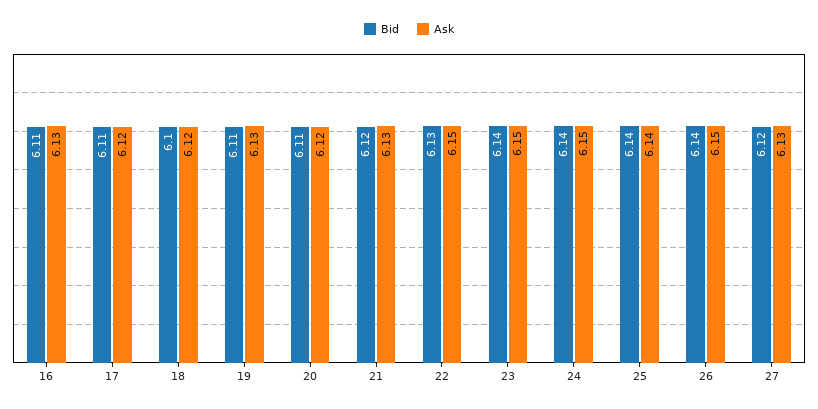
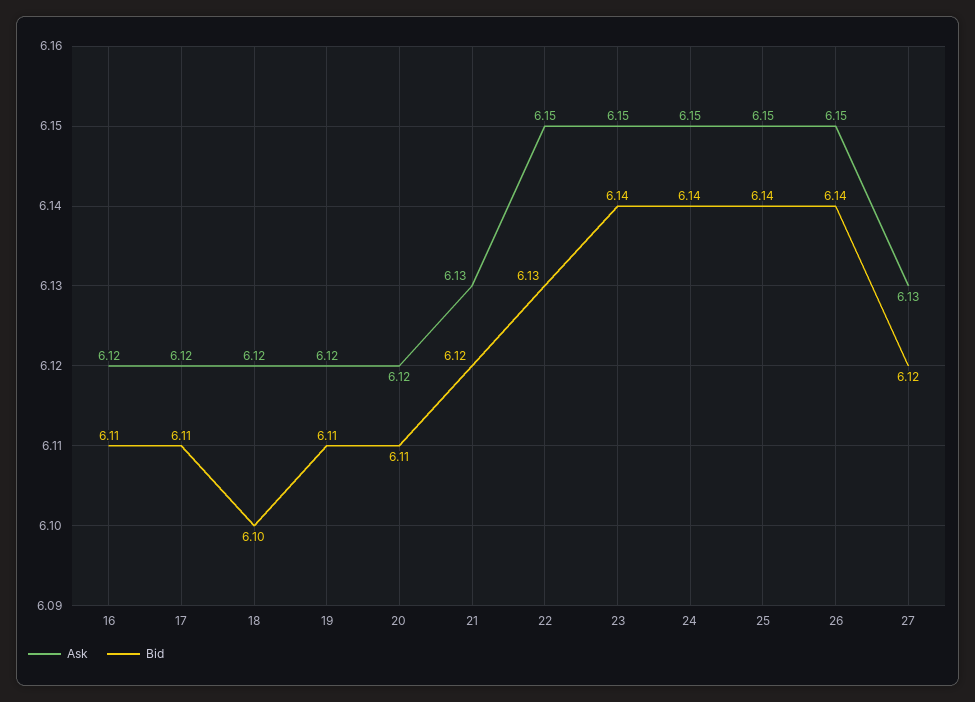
  {
    "Bid": {
      "16": 6.11,
      "17": 6.11,
      "18": 6.1,
      "19": 6.11,
      "20": 6.11,
      "21": 6.12,
      "22": 6.13,
      "23": 6.14,
      "24": 6.14,
      "25": 6.14,
      "26": 6.14,
      "27": 6.12
    },
    "Ask": {
-     "16": 6.13,
+     "16": 6.12,
      "17": 6.12,
      "18": 6.12,
-     "19": 6.13,
+     "19": 6.12,
      "20": 6.12,
      "21": 6.13,
      "22": 6.15,
      "23": 6.15,
      "24": 6.15,
-     "25": 6.14,
+     "25": 6.15,
      "26": 6.15,
      "27": 6.13
    }
  }

